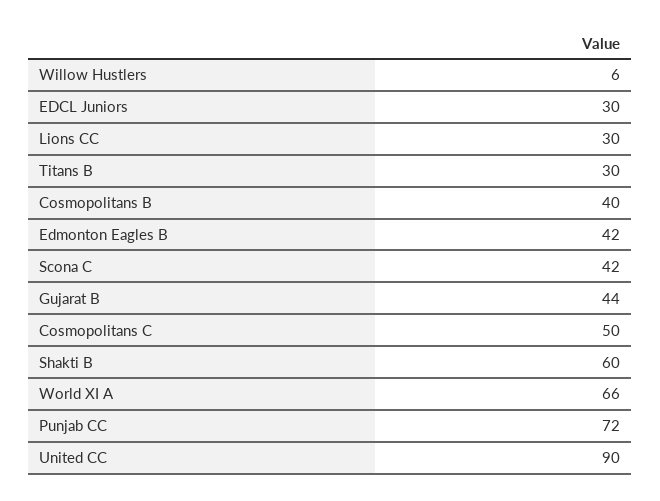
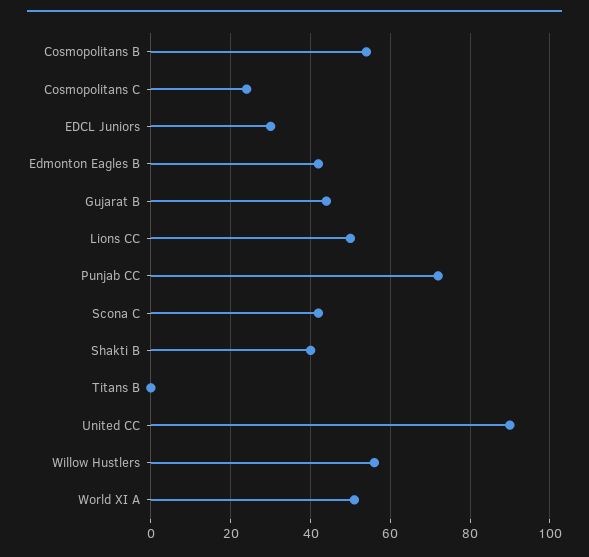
  {
-   "Willow Hustlers": 6,
+   "Willow Hustlers": 55,
    "EDCL Juniors": 30,
-   "Lions CC": 30,
+   "Lions CC": 50,
-   "Titans B": 30,
+   "Titans B": 0,
-   "Cosmopolitans B": 40,
+   "Cosmopolitans B": 55,
    "Edmonton Eagles B": 42,
    "Scona C": 42,
    "Gujarat B": 44,
-   "Cosmopolitans C": 50,
+   "Cosmopolitans C": 25,
-   "Shakti B": 60,
+   "Shakti B": 40,
-   "World XI A": 66,
+   "World XI A": 50,
    "Punjab CC": 72,
    "United CC": 90
  }

